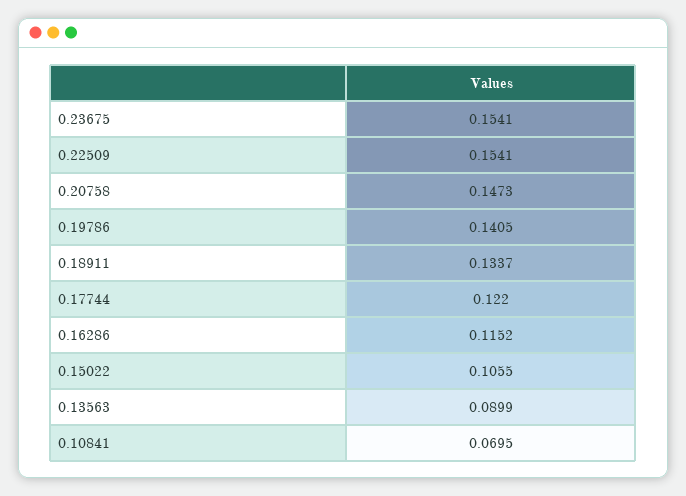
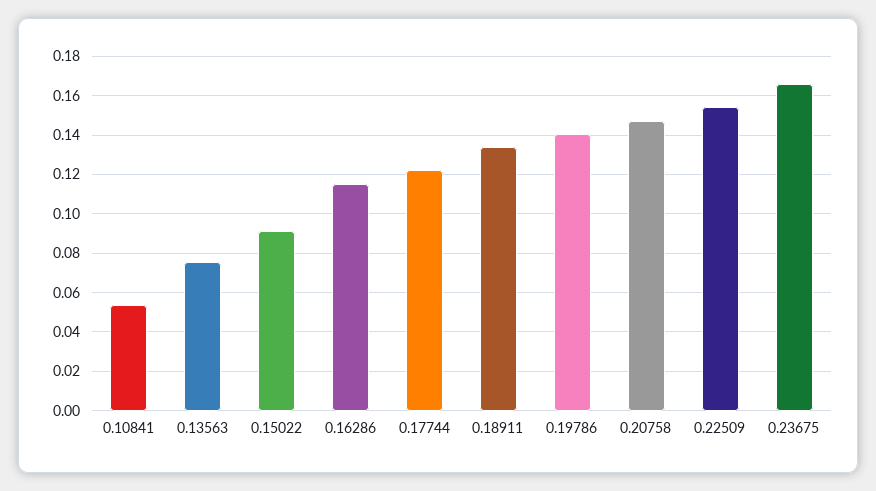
  {
-   "0.23675": 0.1541,
+   "0.23675": 0.165,
    "0.22509": 0.1541,
    "0.20758": 0.1473,
    "0.19786": 0.1405,
    "0.18911": 0.1337,
    "0.17744": 0.122,
    "0.16286": 0.1152,
-   "0.15022": 0.1055,
+   "0.15022": 0.09,
-   "0.13563": 0.0899,
+   "0.13563": 0.075,
-   "0.10841": 0.0695
+   "0.10841": 0.055
  }

